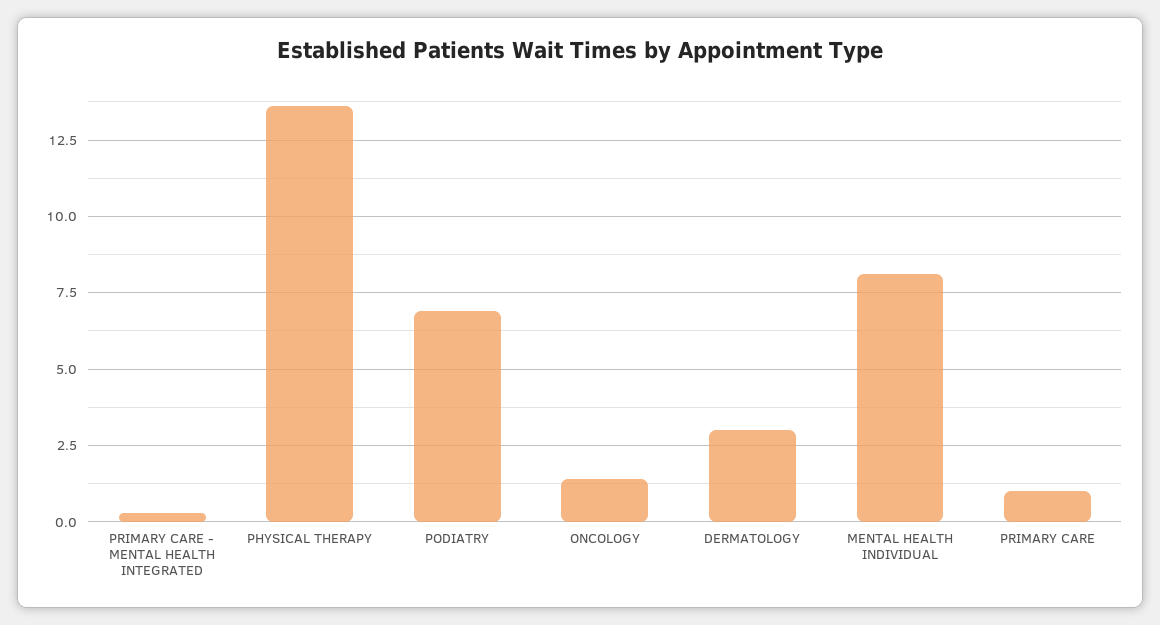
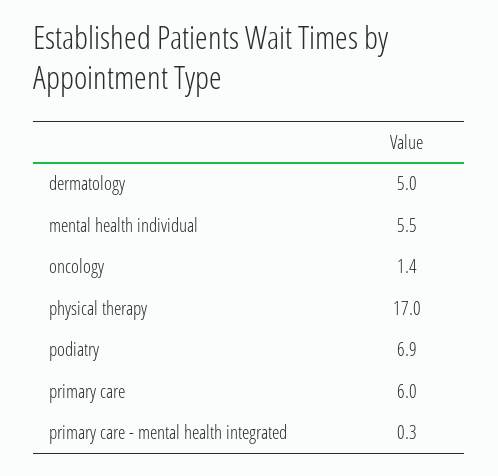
  {
    "PRIMARY CARE - MENTAL HEALTH INTEGRATED": 0.3,
-   "PHYSICAL THERAPY": 13.5,
+   "PHYSICAL THERAPY": 17,
    "PODIATRY": 6.9,
    "ONCOLOGY": 1.4,
-   "DERMATOLOGY": 3,
+   "DERMATOLOGY": 5,
-   "MENTAL HEALTH INDIVIDUAL": 8,
+   "MENTAL HEALTH INDIVIDUAL": 5.5,
-   "PRIMARY CARE": 1
+   "PRIMARY CARE": 6
  }

